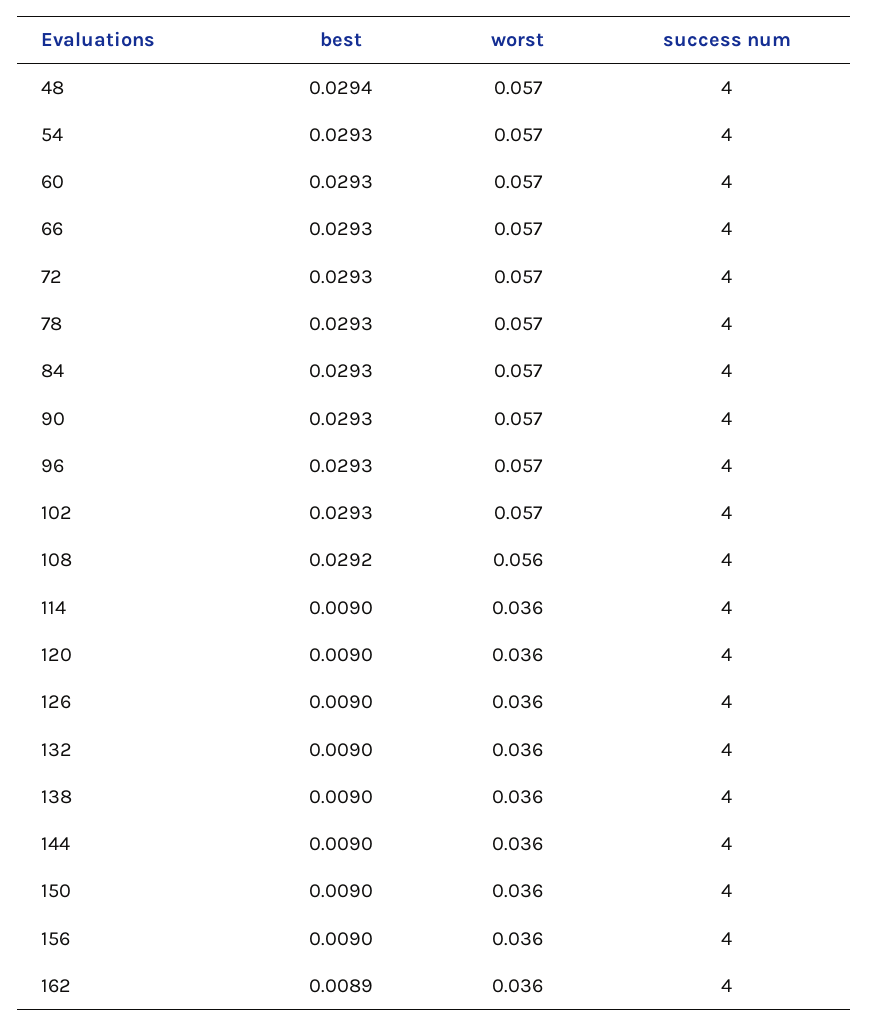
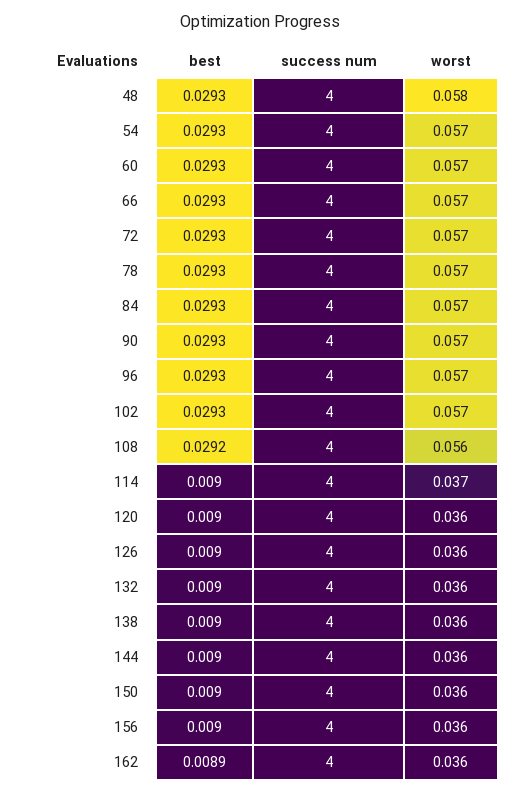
  {
    "best": {
-     "48": 0.0294,
+     "48": 0.0293,
      "54": 0.0293,
      "60": 0.0293,
      "66": 0.0293,
      "72": 0.0293,
      "78": 0.0293,
      "84": 0.0293,
      "90": 0.0293,
      "96": 0.0293,
      "102": 0.0293,
      "108": 0.0292,
      "114": 0.009,
      "120": 0.009,
      "126": 0.009,
      "132": 0.009,
      "138": 0.009,
      "144": 0.009,
      "150": 0.009,
      "156": 0.009,
      "162": 0.0089
    },
    "worst": {
-     "48": 0.057,
+     "48": 0.058,
      "54": 0.057,
      "60": 0.057,
      "66": 0.057,
      "72": 0.057,
      "78": 0.057,
      "84": 0.057,
      "90": 0.057,
      "96": 0.057,
      "102": 0.057,
      "108": 0.056,
-     "114": 0.036,
+     "114": 0.037,
      "120": 0.036,
      "126": 0.036,
      "132": 0.036,
      "138": 0.036,
      "144": 0.036,
      "150": 0.036,
      "156": 0.036,
      "162": 0.036
    },
    "success num": {
      "48": 4,
      "54": 4,
      "60": 4,
      "66": 4,
      "72": 4,
      "78": 4,
      "84": 4,
      "90": 4,
      "96": 4,
      "102": 4,
      "108": 4,
      "114": 4,
      "120": 4,
      "126": 4,
      "132": 4,
      "138": 4,
      "144": 4,
      "150": 4,
      "156": 4,
      "162": 4
    }
  }

